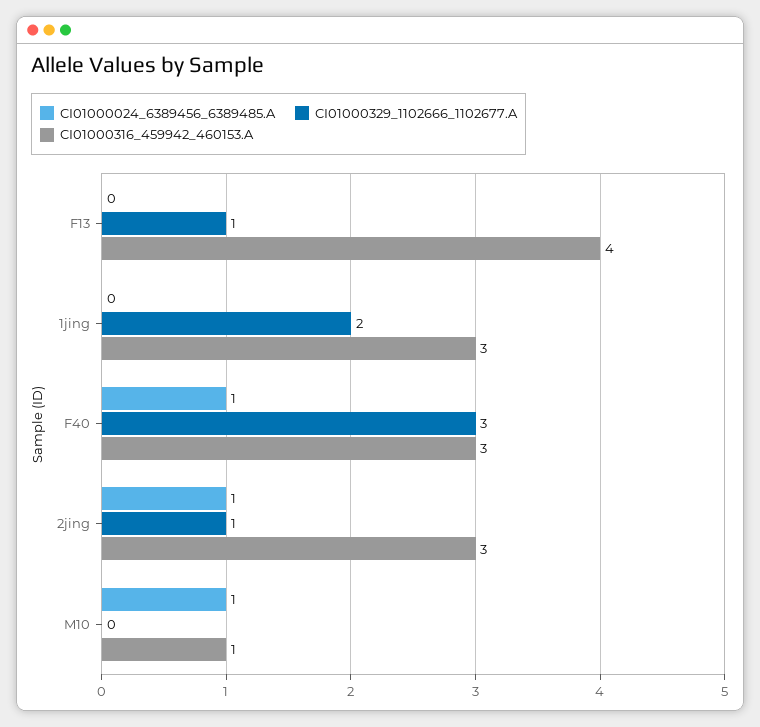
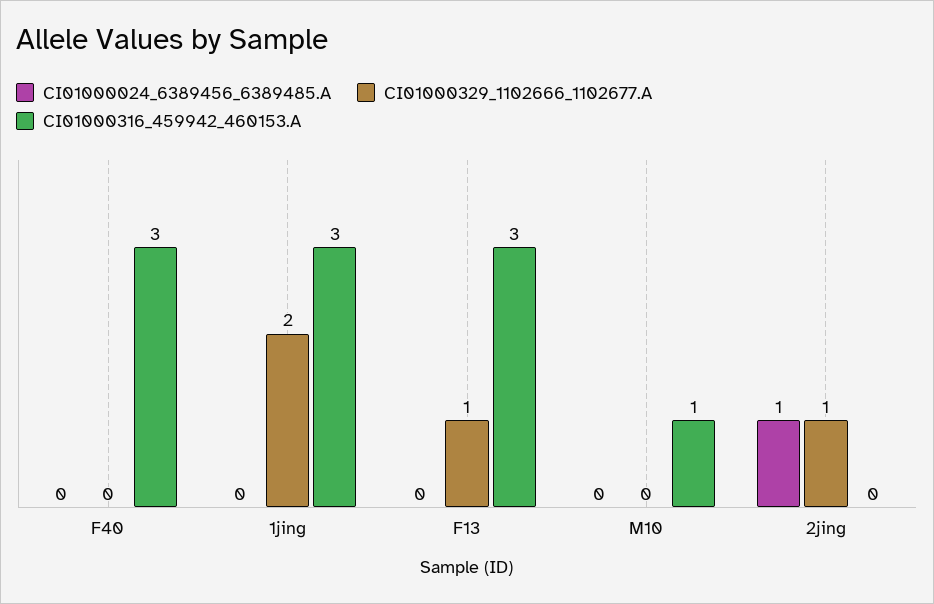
  {
    "CI01000024_6389456_6389485.A": {
      "F13": 0,
      "1jing": 0,
-     "F40": 1,
+     "F40": 0,
      "2jing": 1,
-     "M10": 1
+     "M10": 0
    },
    "CI01000329_1102666_1102677.A": {
      "F13": 1,
      "1jing": 2,
-     "F40": 3,
+     "F40": 0,
      "2jing": 1,
      "M10": 0
    },
    "CI01000316_459942_460153.A": {
-     "F13": 4,
+     "F13": 3,
      "1jing": 3,
      "F40": 3,
-     "2jing": 3,
+     "2jing": 0,
      "M10": 1
    }
  }

